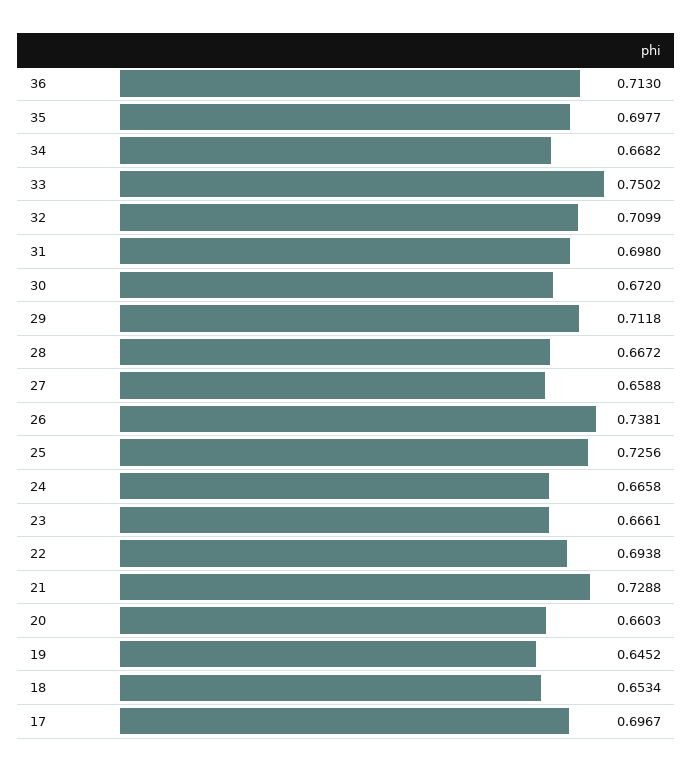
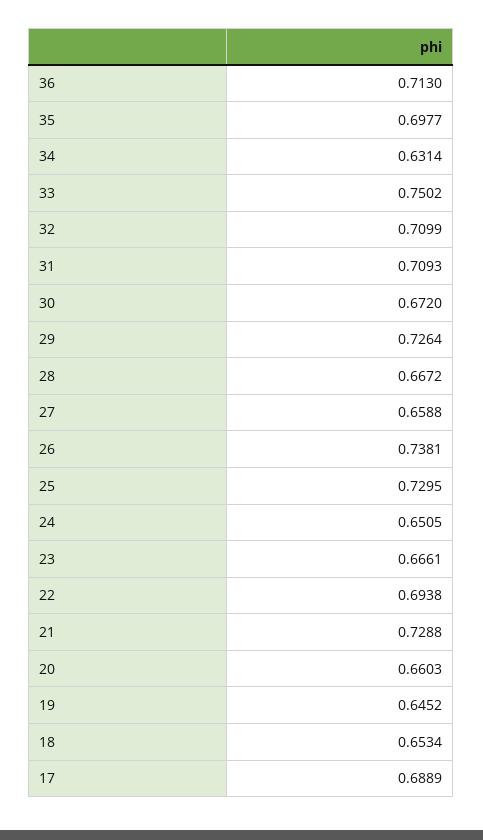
  {
    "36": 0.713,
    "35": 0.6977,
-   "34": 0.6682,
+   "34": 0.6314,
    "33": 0.7502,
    "32": 0.7099,
-   "31": 0.698,
+   "31": 0.7093,
    "30": 0.672,
-   "29": 0.7118,
+   "29": 0.7264,
    "28": 0.6672,
    "27": 0.6588,
    "26": 0.7381,
-   "25": 0.7256,
+   "25": 0.7295,
-   "24": 0.6658,
+   "24": 0.6505,
    "23": 0.6661,
    "22": 0.6938,
    "21": 0.7288,
    "20": 0.6603,
    "19": 0.6452,
    "18": 0.6534,
-   "17": 0.6967
+   "17": 0.6889
  }

